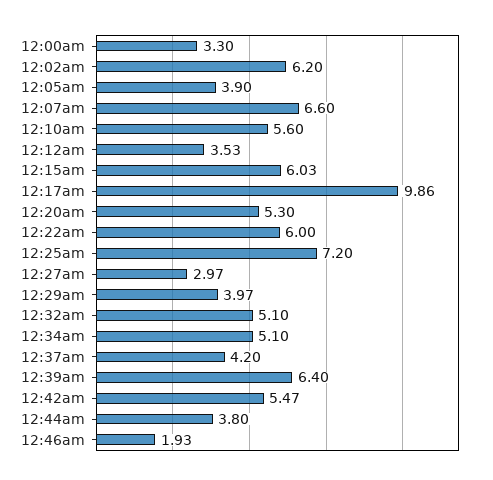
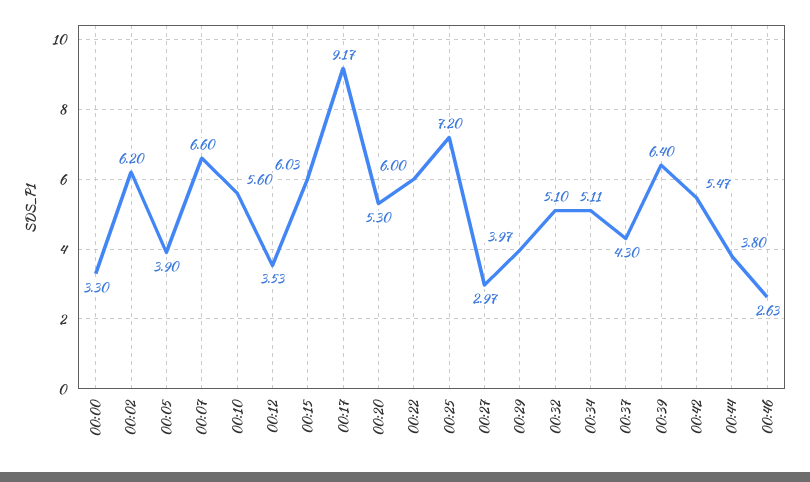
  {
    "12:00am": 3.3,
    "12:02am": 6.2,
    "12:05am": 3.9,
    "12:07am": 6.6,
    "12:10am": 5.6,
    "12:12am": 3.53,
    "12:15am": 6.03,
-   "12:17am": 9.86,
+   "12:17am": 9.17,
    "12:20am": 5.3,
    "12:22am": 6,
    "12:25am": 7.2,
    "12:27am": 2.97,
    "12:29am": 3.97,
    "12:32am": 5.1,
-   "12:34am": 5.1,
+   "12:34am": 5.11,
-   "12:37am": 4.2,
+   "12:37am": 4.3,
    "12:39am": 6.4,
    "12:42am": 5.47,
    "12:44am": 3.8,
-   "12:46am": 1.93
+   "12:46am": 2.63
  }

